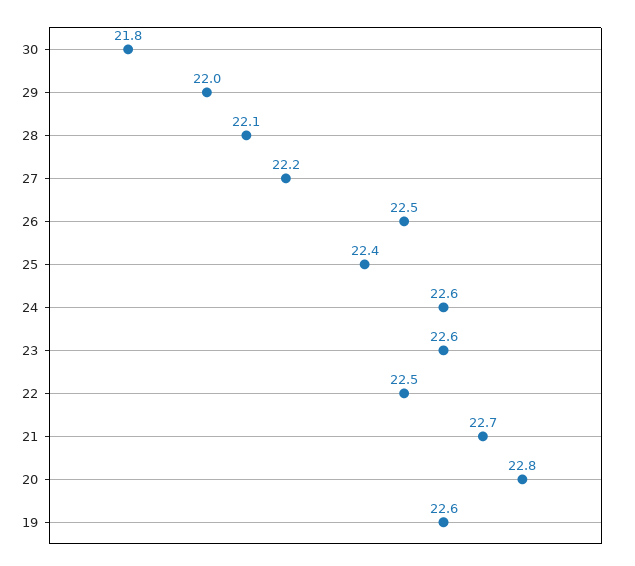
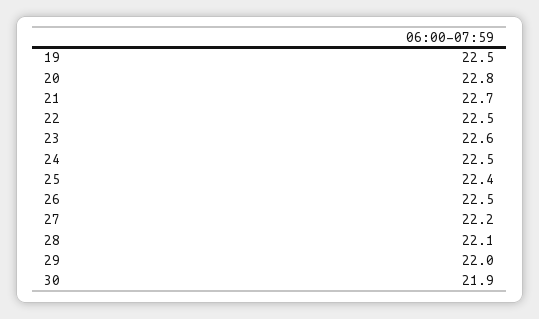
  {
-   "30": 21.8,
+   "30": 21.9,
    "29": 22,
    "28": 22.1,
    "27": 22.2,
    "26": 22.5,
    "25": 22.4,
-   "24": 22.6,
+   "24": 22.5,
    "23": 22.6,
    "22": 22.5,
    "21": 22.7,
    "20": 22.8,
-   "19": 22.6
+   "19": 22.5
  }

